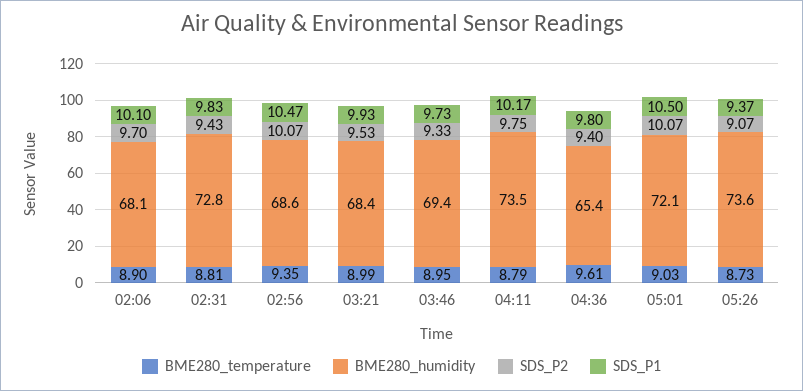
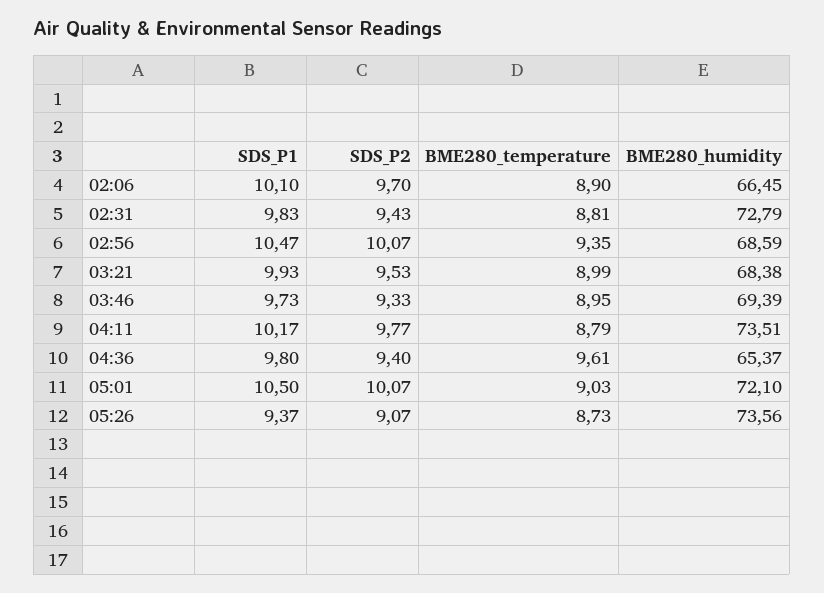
  {
    "BME280_temperature": {
      "02:06": 8.9,
      "02:31": 8.81,
      "02:56": 9.35,
      "03:21": 8.99,
      "03:46": 8.95,
      "04:11": 8.79,
      "04:36": 9.61,
      "05:01": 9.03,
      "05:26": 8.73
    },
    "BME280_humidity": {
-     "02:06": 68.1,
+     "02:06": 66.45,
      "02:31": 72.79,
      "02:56": 68.59,
      "03:21": 68.38,
      "03:46": 69.39,
      "04:11": 73.51,
      "04:36": 65.37,
      "05:01": 72.1,
      "05:26": 73.56
    },
    "SDS_P2": {
      "02:06": 9.7,
      "02:31": 9.43,
      "02:56": 10.07,
      "03:21": 9.53,
      "03:46": 9.33,
-     "04:11": 9.75,
+     "04:11": 9.77,
      "04:36": 9.4,
      "05:01": 10.07,
      "05:26": 9.07
    },
    "SDS_P1": {
      "02:06": 10.1,
      "02:31": 9.83,
      "02:56": 10.47,
      "03:21": 9.93,
      "03:46": 9.73,
      "04:11": 10.17,
      "04:36": 9.8,
      "05:01": 10.5,
      "05:26": 9.37
    }
  }

